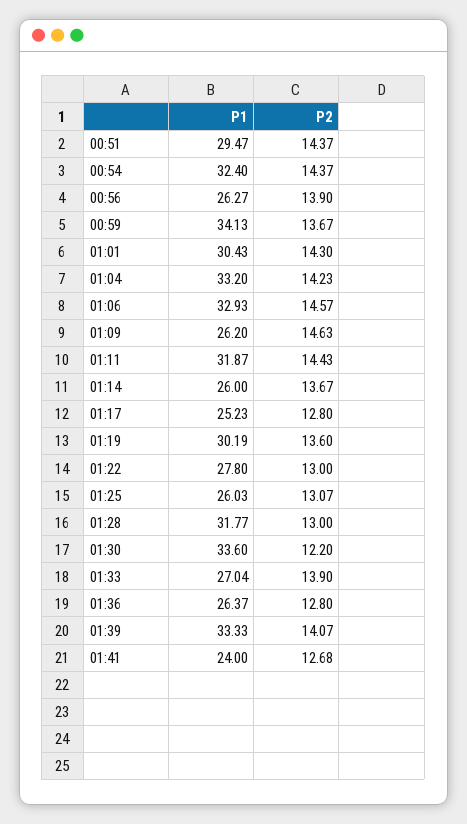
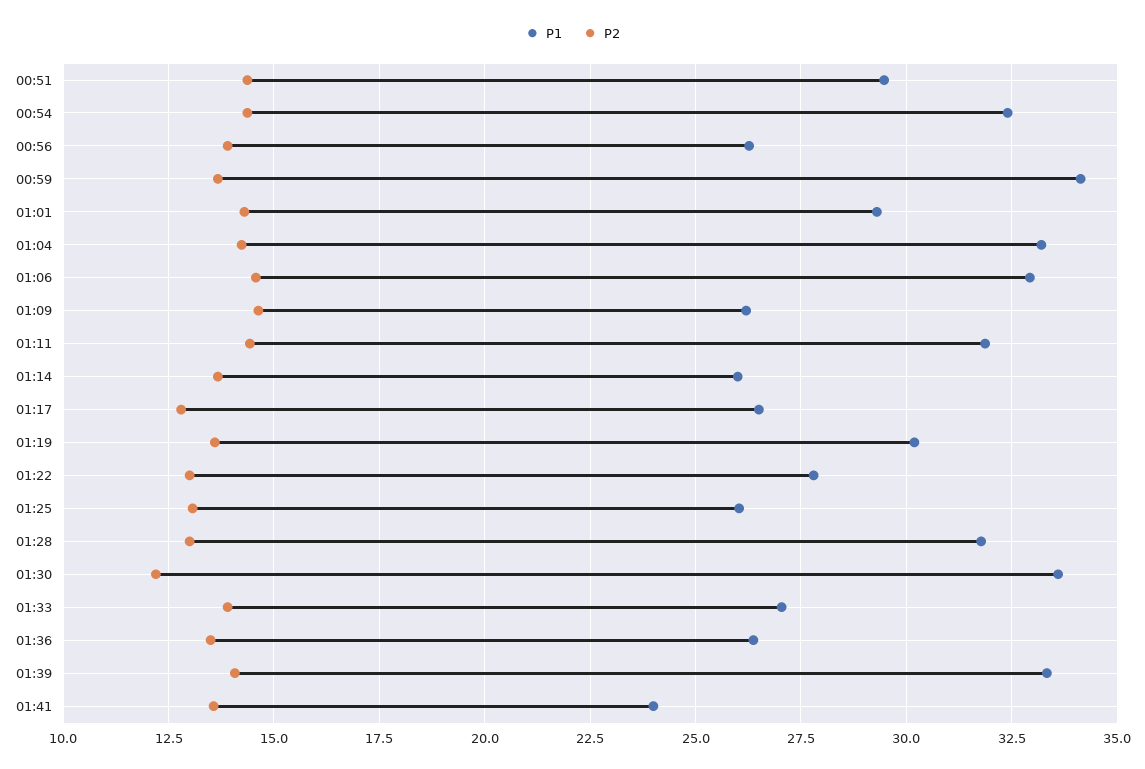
  {
    "P1": {
      "00:51": 29.47,
      "00:54": 32.4,
      "00:56": 26.27,
      "00:59": 34.13,
-     "01:01": 30.43,
+     "01:01": 29.25,
      "01:04": 33.2,
      "01:06": 32.93,
      "01:09": 26.2,
      "01:11": 31.87,
      "01:14": 26,
-     "01:17": 25.23,
+     "01:17": 26.5,
      "01:19": 30.19,
      "01:22": 27.8,
      "01:25": 26.03,
      "01:28": 31.77,
      "01:30": 33.6,
      "01:33": 27.04,
      "01:36": 26.37,
      "01:39": 33.33,
      "01:41": 24
    },
    "P2": {
      "00:51": 14.37,
      "00:54": 14.37,
      "00:56": 13.9,
      "00:59": 13.67,
      "01:01": 14.3,
      "01:04": 14.23,
      "01:06": 14.57,
      "01:09": 14.63,
      "01:11": 14.43,
      "01:14": 13.67,
      "01:17": 12.8,
      "01:19": 13.6,
      "01:22": 13,
      "01:25": 13.07,
      "01:28": 13,
      "01:30": 12.2,
      "01:33": 13.9,
-     "01:36": 12.8,
+     "01:36": 13.5,
      "01:39": 14.07,
-     "01:41": 12.68
+     "01:41": 13.5
    }
  }

